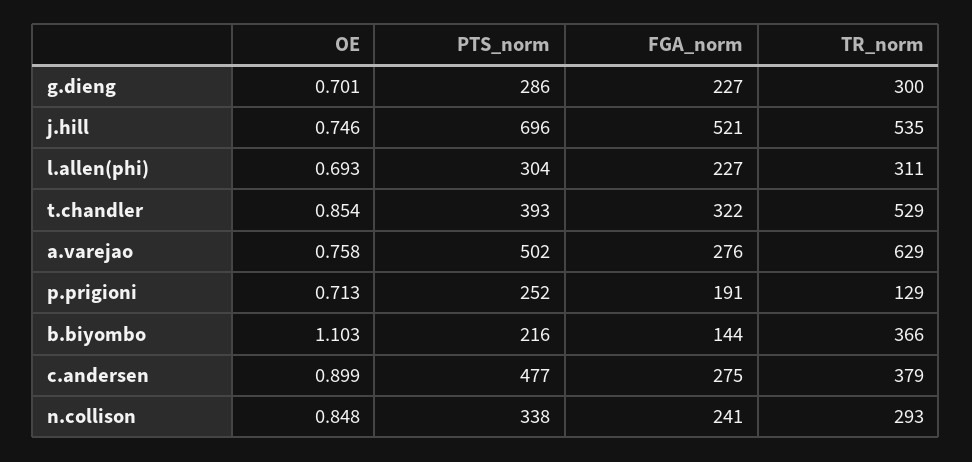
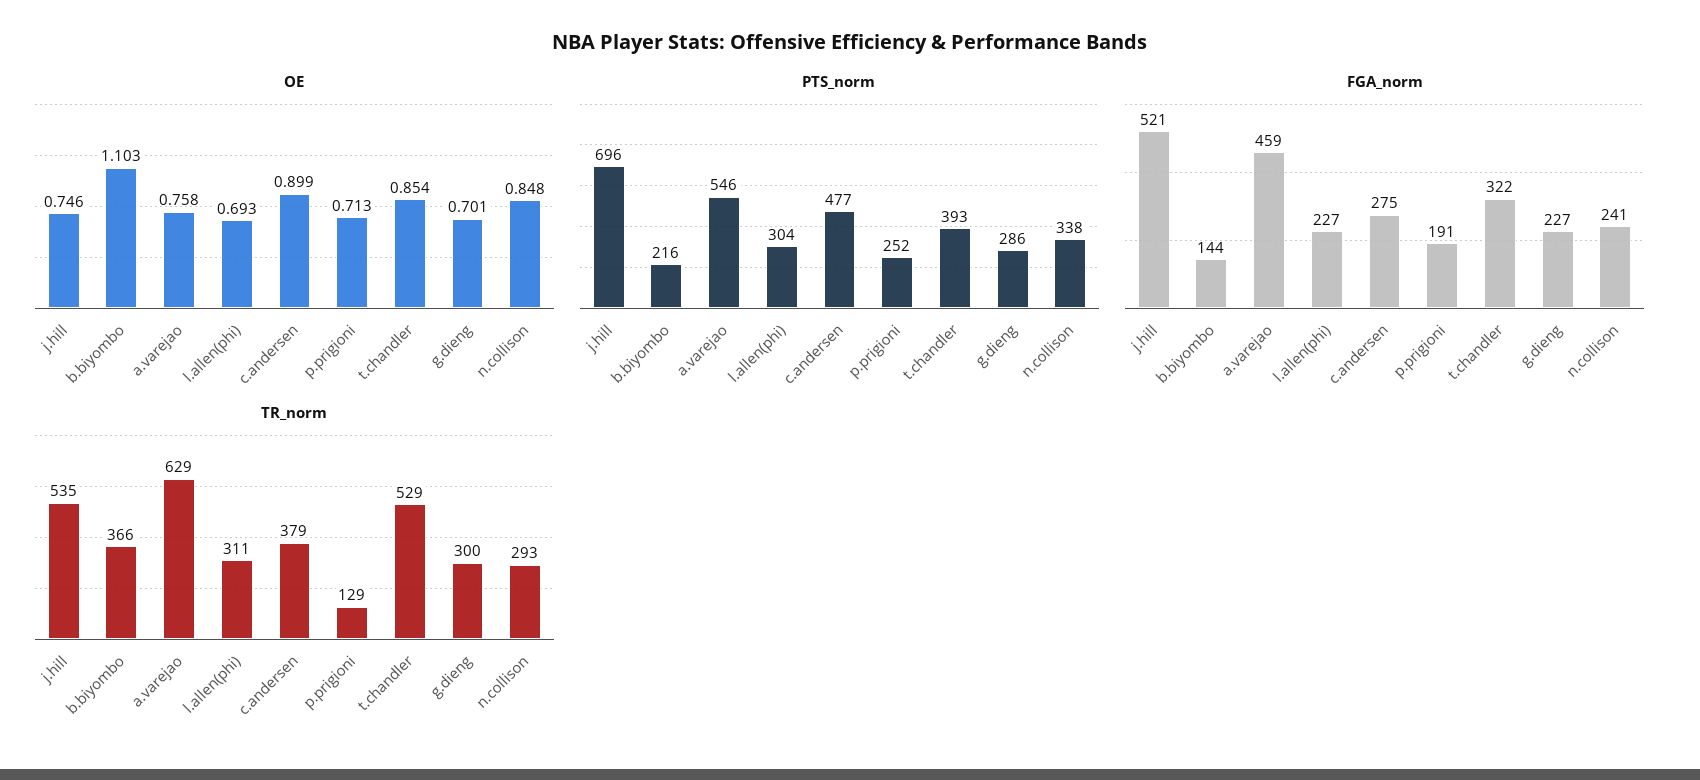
  {
    "OE": {
      "g.dieng": 0.701,
      "j.hill": 0.746,
      "l.allen(phi)": 0.693,
      "t.chandler": 0.854,
      "a.varejao": 0.758,
      "p.prigioni": 0.713,
      "b.biyombo": 1.103,
      "c.andersen": 0.899,
      "n.collison": 0.848
    },
    "PTS_norm": {
      "g.dieng": 286,
      "j.hill": 696,
      "l.allen(phi)": 304,
      "t.chandler": 393,
-     "a.varejao": 502,
+     "a.varejao": 546,
      "p.prigioni": 252,
      "b.biyombo": 216,
      "c.andersen": 477,
      "n.collison": 338
    },
    "FGA_norm": {
      "g.dieng": 227,
      "j.hill": 521,
      "l.allen(phi)": 227,
      "t.chandler": 322,
-     "a.varejao": 276,
+     "a.varejao": 459,
      "p.prigioni": 191,
      "b.biyombo": 144,
      "c.andersen": 275,
      "n.collison": 241
    },
    "TR_norm": {
      "g.dieng": 300,
      "j.hill": 535,
      "l.allen(phi)": 311,
      "t.chandler": 529,
      "a.varejao": 629,
      "p.prigioni": 129,
      "b.biyombo": 366,
      "c.andersen": 379,
      "n.collison": 293
    }
  }

